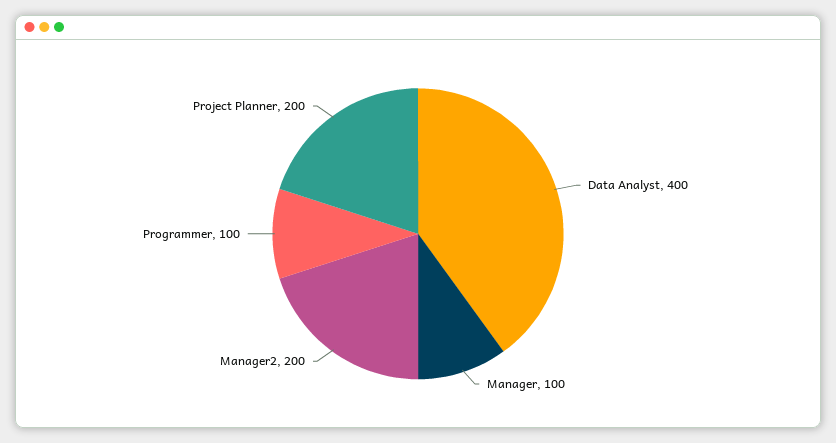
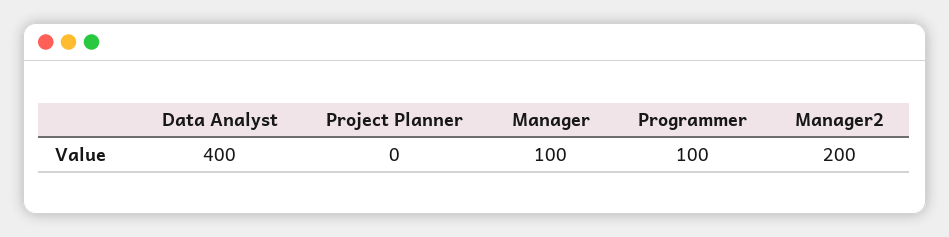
  {
    "Data Analyst": 400,
    "Manager": 100,
    "Manager2": 200,
    "Programmer": 100,
-   "Project Planner": 200
+   "Project Planner": 0
  }

